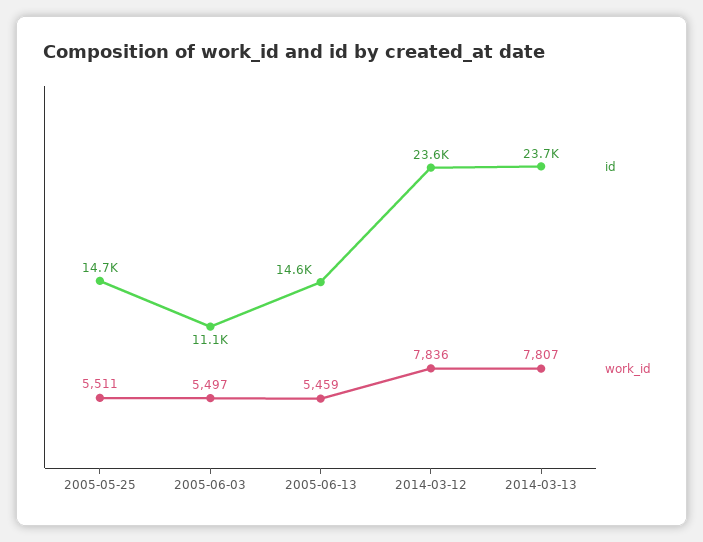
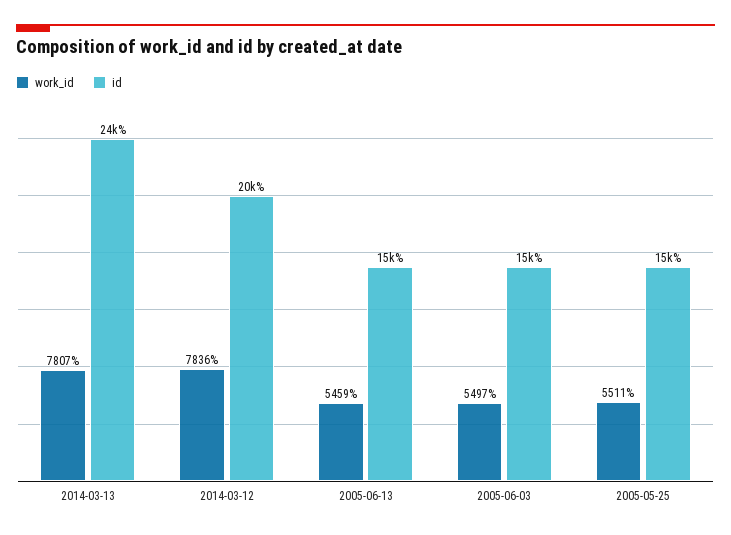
  {
    "id": {
      "2005-05-25": 14700,
-     "2005-06-03": 11100,
+     "2005-06-03": 15000,
      "2005-06-13": 14600,
-     "2014-03-12": 23600,
+     "2014-03-12": 20000,
      "2014-03-13": 23700
    },
    "work_id": {
      "2005-05-25": 5511,
      "2005-06-03": 5497,
      "2005-06-13": 5459,
      "2014-03-12": 7836,
      "2014-03-13": 7807
    }
  }

